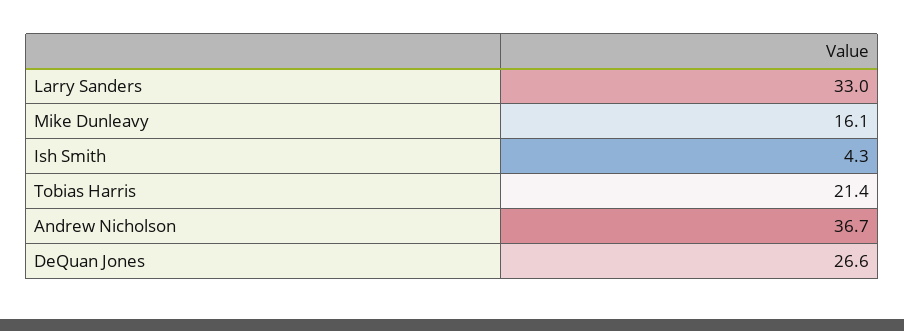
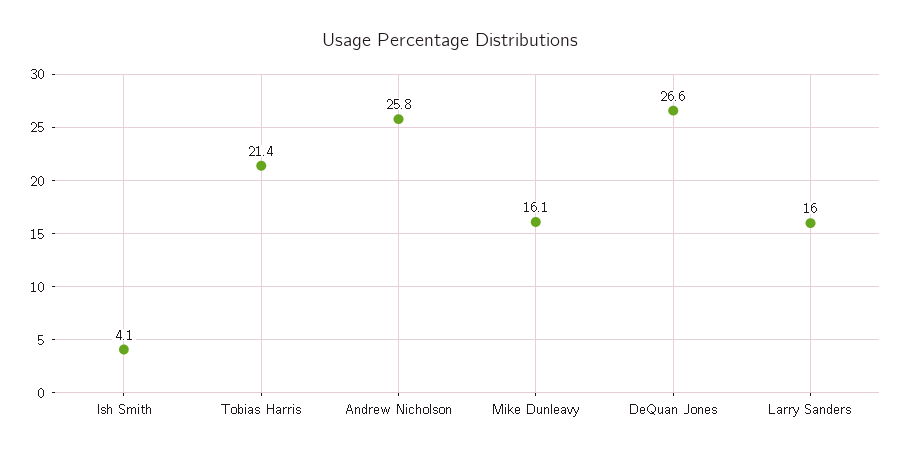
  {
-   "Larry Sanders": 33,
+   "Larry Sanders": 16,
    "Mike Dunleavy": 16.1,
-   "Ish Smith": 4.3,
+   "Ish Smith": 4.1,
    "Tobias Harris": 21.4,
-   "Andrew Nicholson": 36.7,
+   "Andrew Nicholson": 25.8,
    "DeQuan Jones": 26.6
  }

